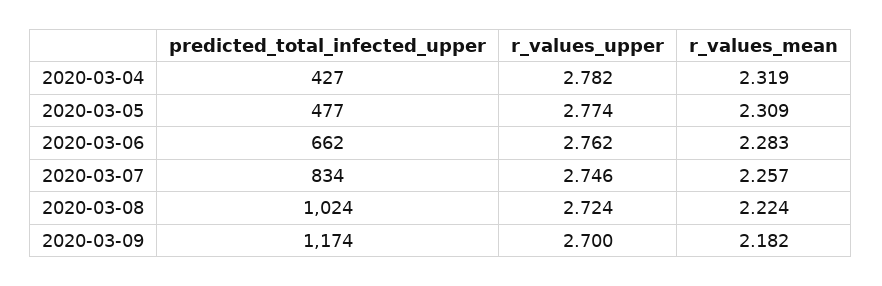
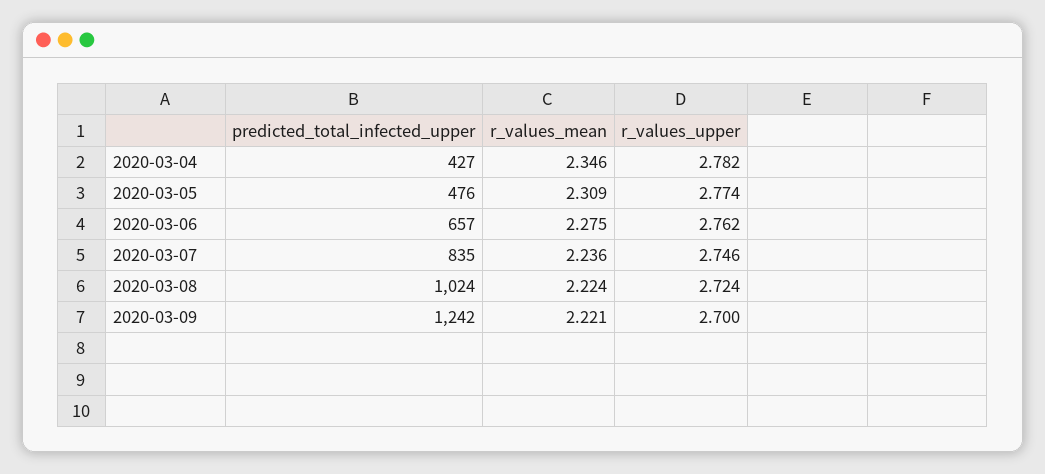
  {
    "predicted_total_infected_upper": {
      "2020-03-04": 427,
-     "2020-03-05": 477,
+     "2020-03-05": 476,
-     "2020-03-06": 662,
+     "2020-03-06": 657,
-     "2020-03-07": 834,
+     "2020-03-07": 835,
      "2020-03-08": 1024,
-     "2020-03-09": 1174
+     "2020-03-09": 1242
    },
    "r_values_upper": {
      "2020-03-04": 2.782,
      "2020-03-05": 2.774,
      "2020-03-06": 2.762,
      "2020-03-07": 2.746,
      "2020-03-08": 2.724,
      "2020-03-09": 2.7
    },
    "r_values_mean": {
-     "2020-03-04": 2.319,
+     "2020-03-04": 2.346,
      "2020-03-05": 2.309,
-     "2020-03-06": 2.283,
+     "2020-03-06": 2.275,
-     "2020-03-07": 2.257,
+     "2020-03-07": 2.236,
      "2020-03-08": 2.224,
-     "2020-03-09": 2.182
+     "2020-03-09": 2.221
    }
  }

